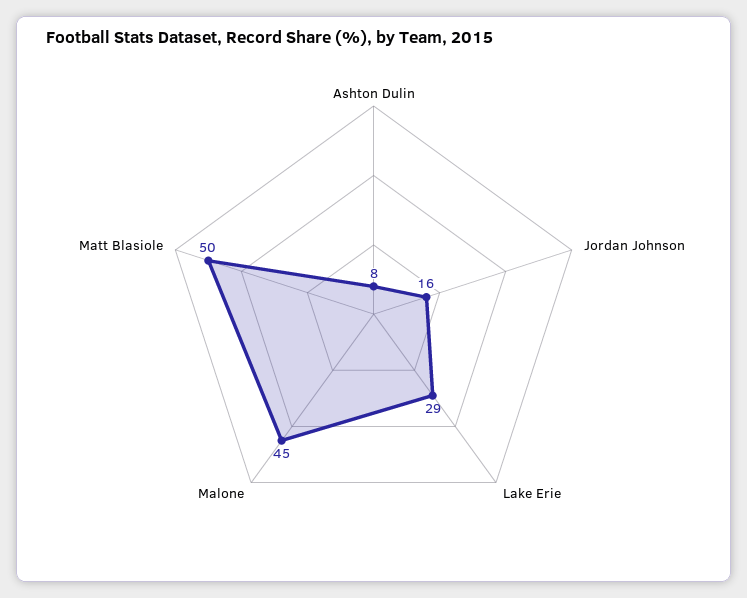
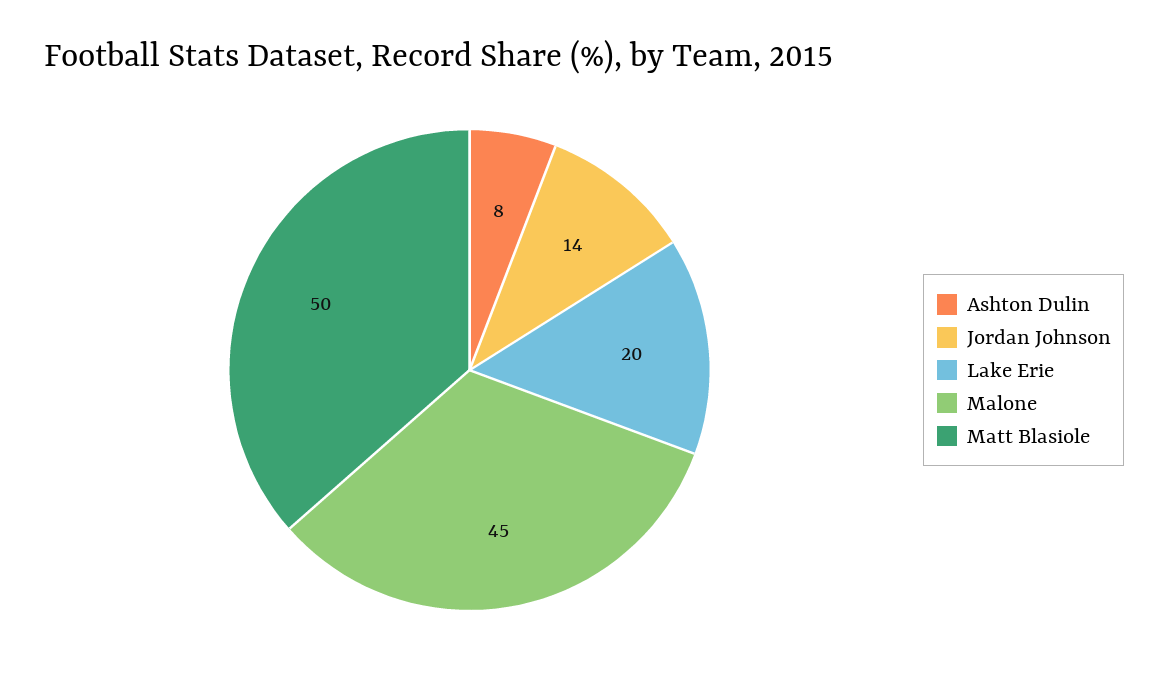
  {
    "Ashton Dulin": 8,
-   "Jordan Johnson": 16,
+   "Jordan Johnson": 14,
-   "Lake Erie": 29,
+   "Lake Erie": 20,
    "Malone": 45,
    "Matt Blasiole": 50
  }

